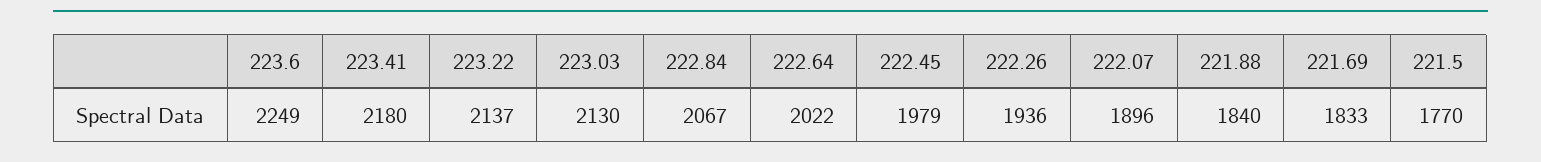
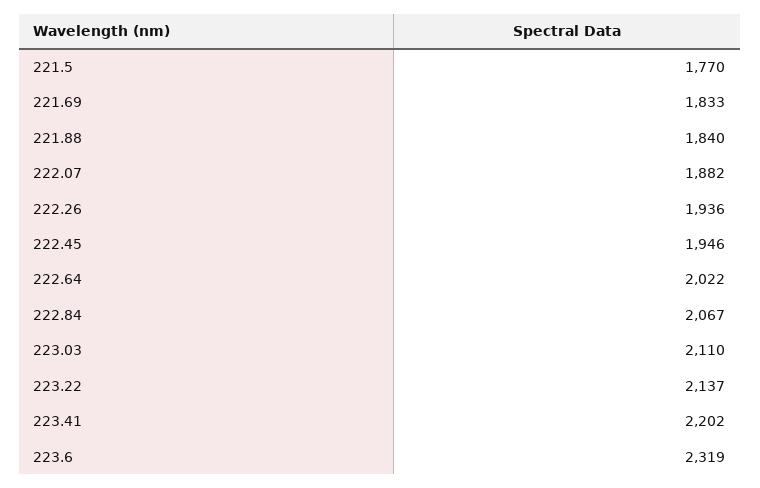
  {
-   "223.6": 2249,
+   "223.6": 2319,
-   "223.41": 2180,
+   "223.41": 2202,
    "223.22": 2137,
-   "223.03": 2130,
+   "223.03": 2110,
    "222.84": 2067,
    "222.64": 2022,
-   "222.45": 1979,
+   "222.45": 1946,
    "222.26": 1936,
-   "222.07": 1896,
+   "222.07": 1882,
    "221.88": 1840,
    "221.69": 1833,
    "221.5": 1770
  }

